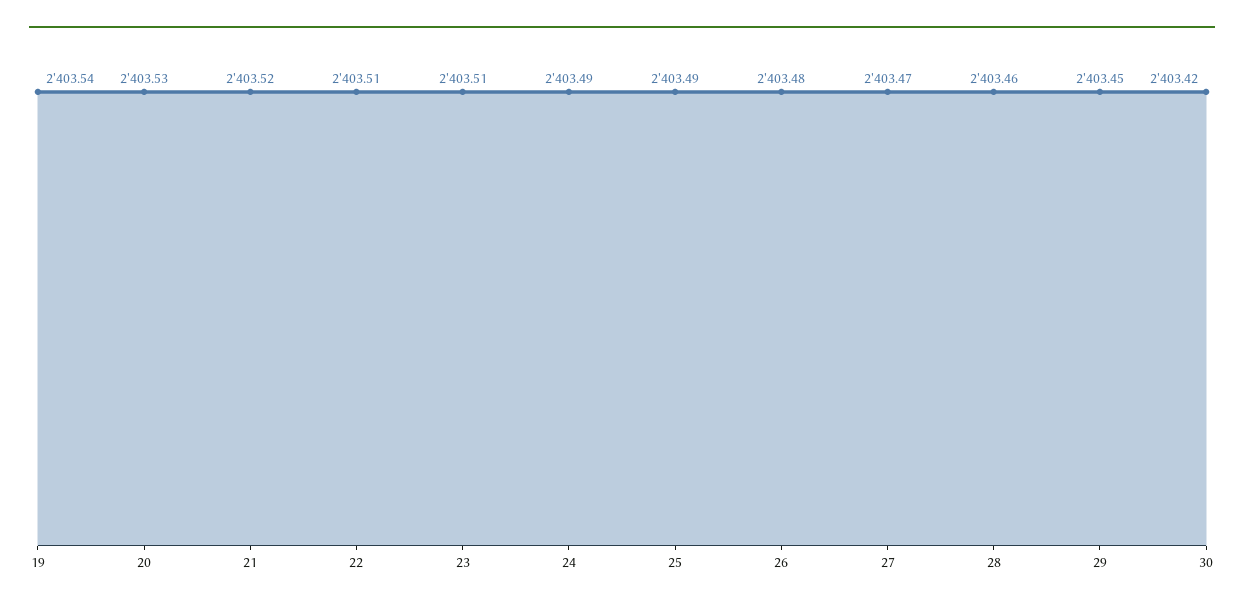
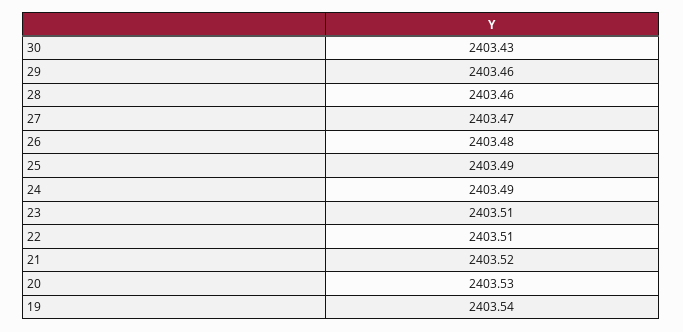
  {
    "19": 2403.54,
    "20": 2403.53,
    "21": 2403.52,
    "22": 2403.51,
    "23": 2403.51,
    "24": 2403.49,
    "25": 2403.49,
    "26": 2403.48,
    "27": 2403.47,
    "28": 2403.46,
-   "29": 2403.45,
+   "29": 2403.46,
-   "30": 2403.42
+   "30": 2403.43
  }

